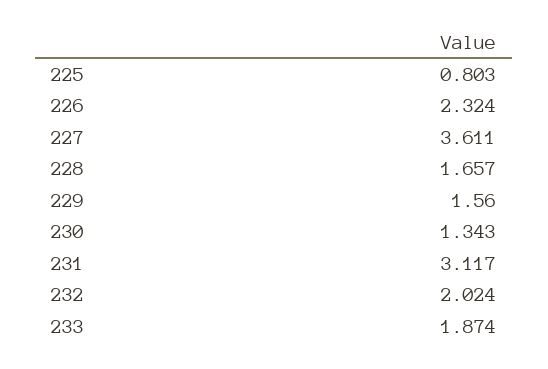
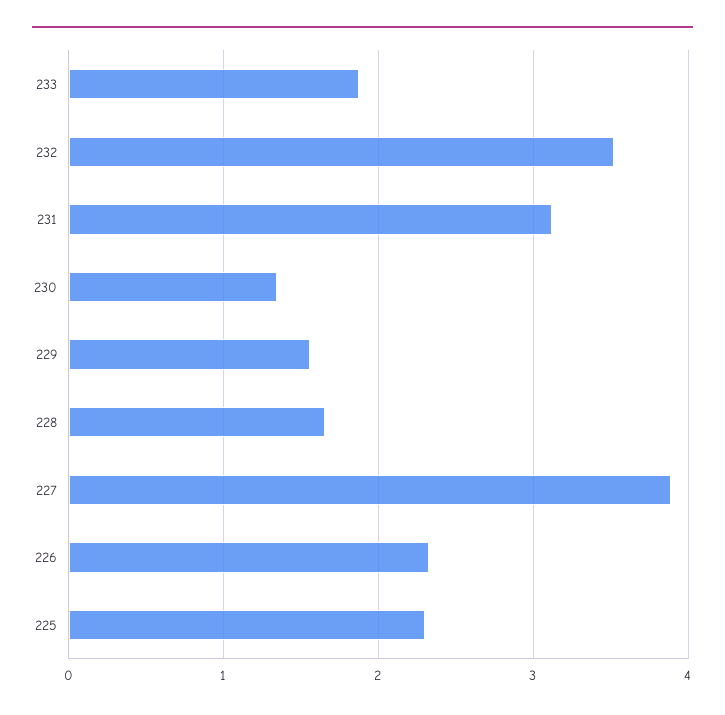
  {
-   "225": 0.803,
+   "225": 2.3,
    "226": 2.324,
-   "227": 3.611,
+   "227": 3.9,
    "228": 1.657,
    "229": 1.56,
    "230": 1.343,
    "231": 3.117,
-   "232": 2.024,
+   "232": 3.5,
    "233": 1.874
  }

